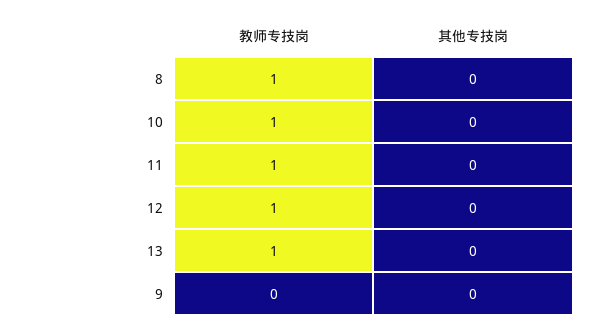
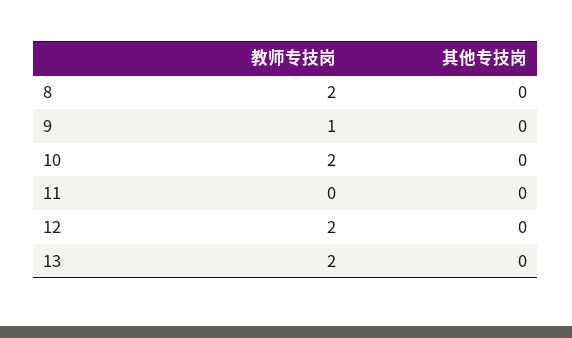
  {
    "教师专技岗": {
-     "8": 1,
+     "8": 2,
-     "10": 1,
+     "10": 2,
-     "11": 1,
+     "11": 0,
-     "12": 1,
+     "12": 2,
-     "13": 1,
+     "13": 2,
-     "9": 0
+     "9": 1
    },
    "其他专技岗": {
      "8": 0,
      "10": 0,
      "11": 0,
      "12": 0,
      "13": 0,
      "9": 0
    }
  }

